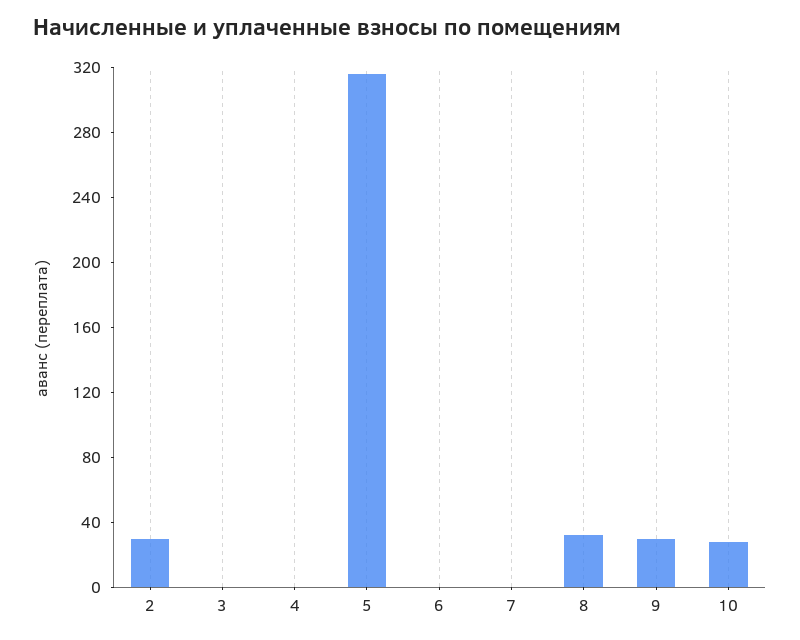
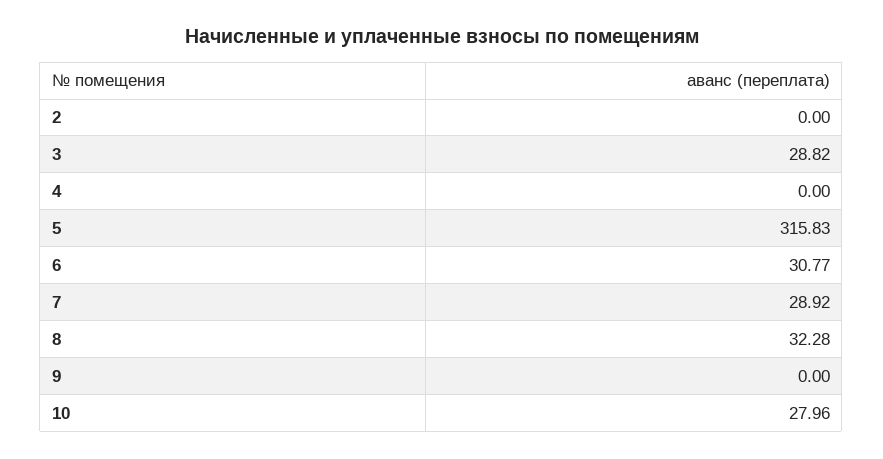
  {
-   "2": 30,
+   "2": 0,
-   "3": 0,
+   "3": 28.82,
    "4": 0,
    "5": 315.83,
-   "6": 0,
+   "6": 30.77,
-   "7": 0,
+   "7": 28.92,
    "8": 32.28,
-   "9": 30,
+   "9": 0,
    "10": 27.96
  }

